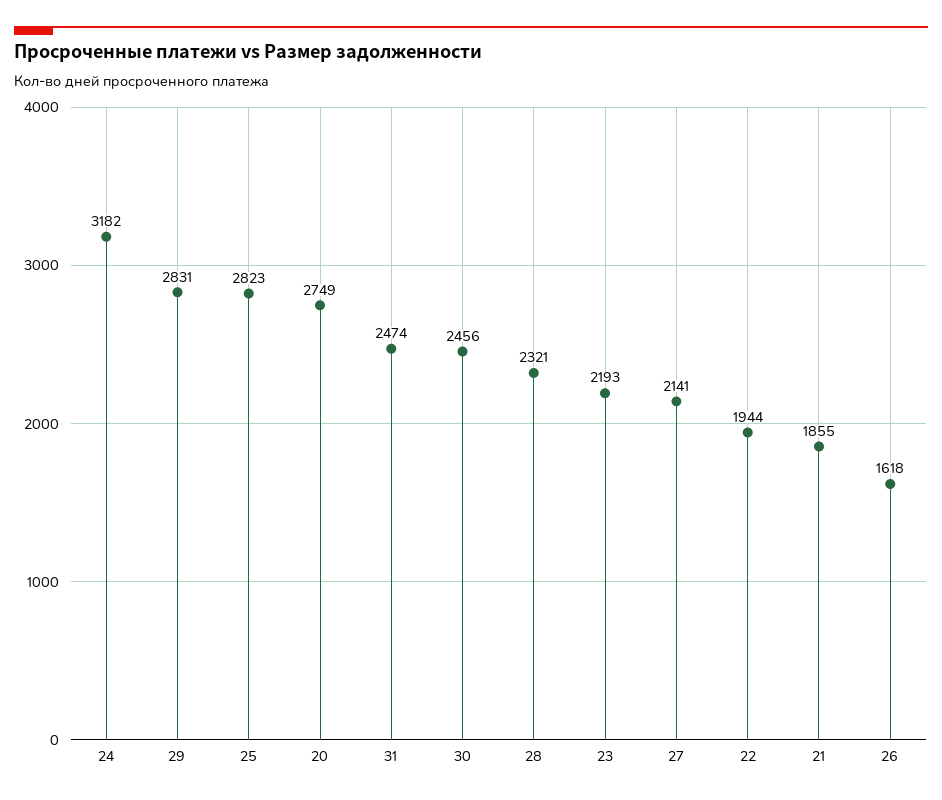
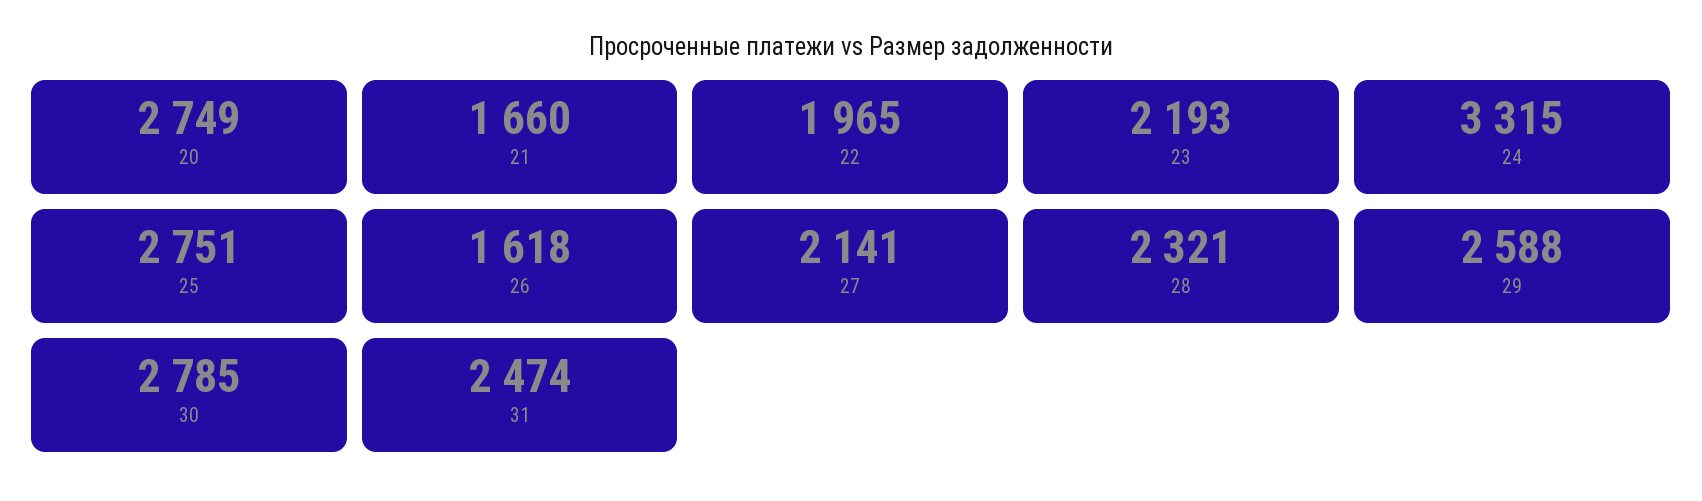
  {
-   "24": 3182,
+   "24": 3315,
-   "29": 2831,
+   "29": 2588,
-   "25": 2823,
+   "25": 2751,
    "20": 2749,
    "31": 2474,
-   "30": 2456,
+   "30": 2785,
    "28": 2321,
    "23": 2193,
    "27": 2141,
-   "22": 1944,
+   "22": 1965,
-   "21": 1855,
+   "21": 1660,
    "26": 1618
  }

